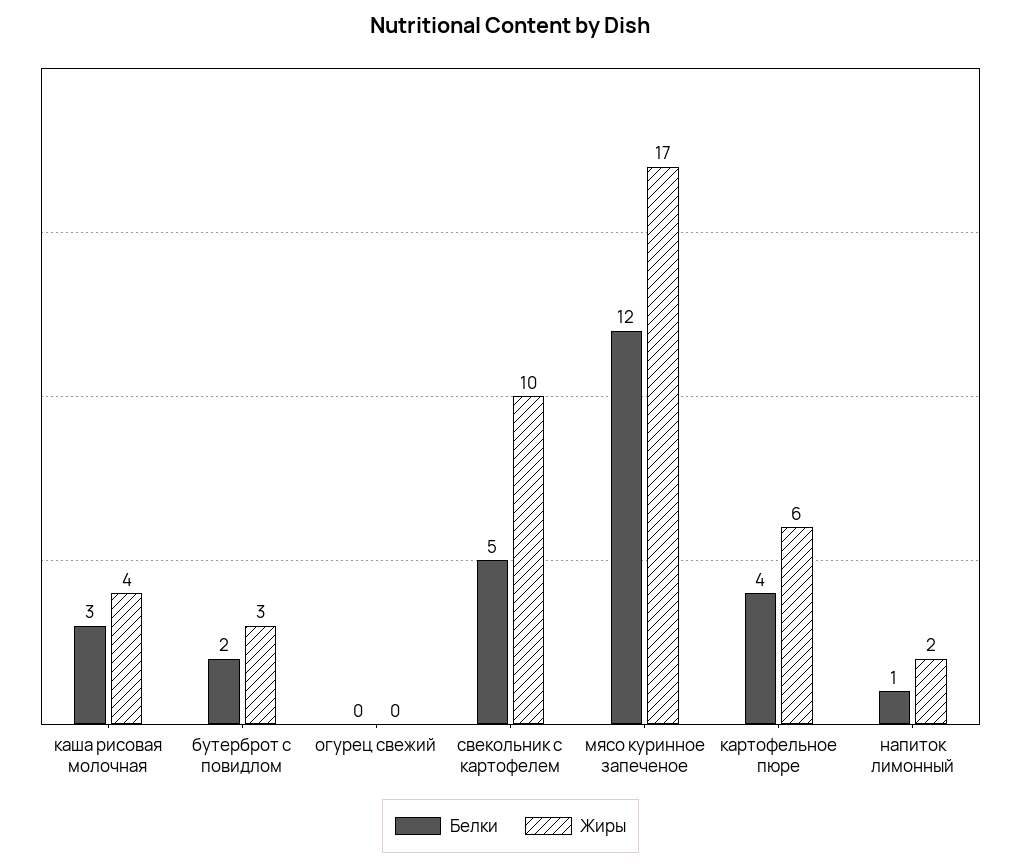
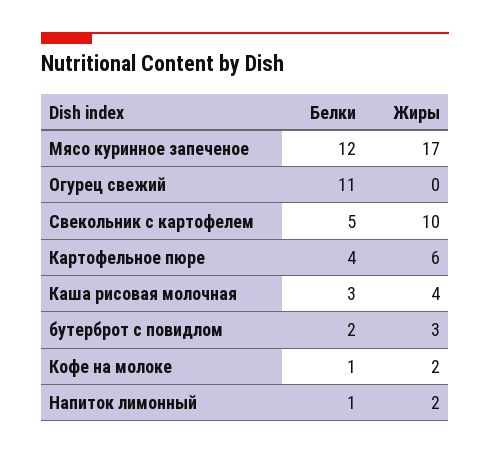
  {
    "Белки": {
      "каша рисовая молочная": 3,
      "бутерброт с повидлом": 2,
-     "огурец свежий": 0,
+     "огурец свежий": 11,
      "свекольник с картофелем": 5,
      "мясо куринное запеченое": 12,
      "картофельное пюре": 4,
-     "напиток лимонный": 1
+     "напиток лимонный": 1,
+     "Кофе на молоке": 1
    },
    "Жиры": {
      "каша рисовая молочная": 4,
      "бутерброт с повидлом": 3,
      "огурец свежий": 0,
      "свекольник с картофелем": 10,
      "мясо куринное запеченое": 17,
      "картофельное пюре": 6,
-     "напиток лимонный": 2
+     "напиток лимонный": 2,
+     "Кофе на молоке": 2
    }
  }

